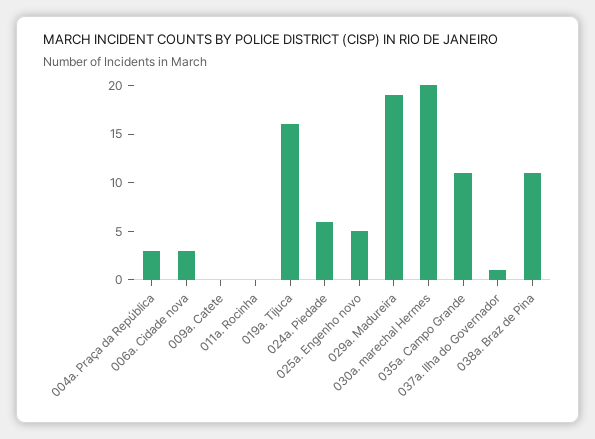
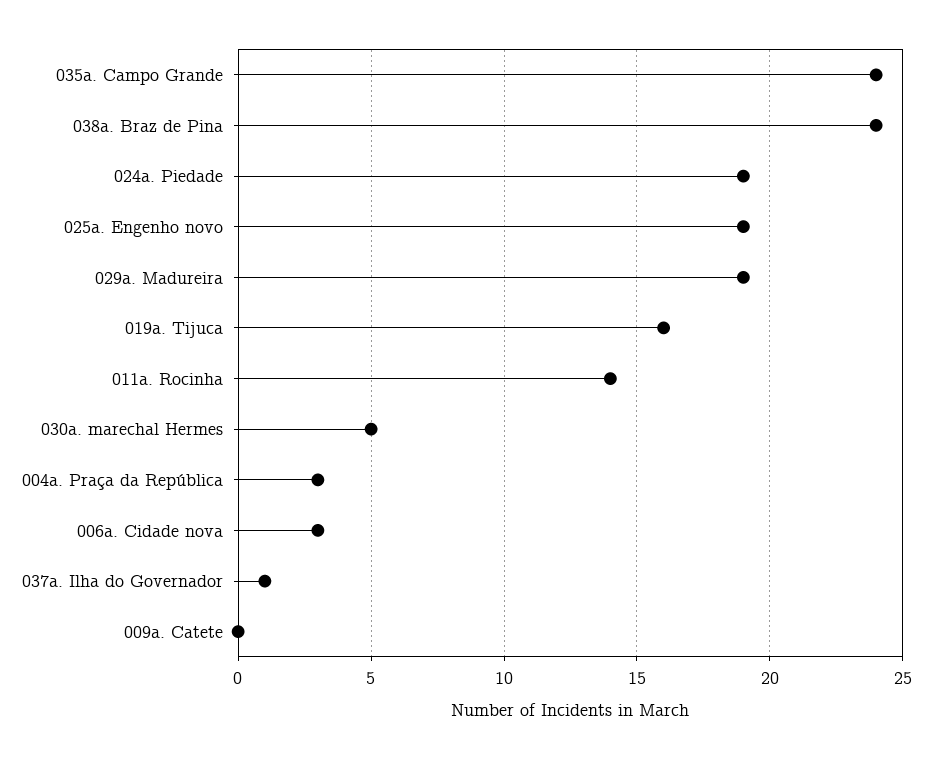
  {
    "004a. Praça da República": 3,
    "006a. Cidade nova": 3,
    "009a. Catete": 0,
-   "011a. Rocinha": 0,
+   "011a. Rocinha": 14,
    "019a. Tijuca": 16,
-   "024a. Piedade": 6,
+   "024a. Piedade": 19,
-   "025a. Engenho novo": 5,
+   "025a. Engenho novo": 19,
    "029a. Madureira": 19,
-   "030a. marechal Hermes": 20,
+   "030a. marechal Hermes": 5,
-   "035a. Campo Grande": 11,
+   "035a. Campo Grande": 24,
    "037a. Ilha do Governador": 1,
-   "038a. Braz de Pina": 11
+   "038a. Braz de Pina": 24
  }

